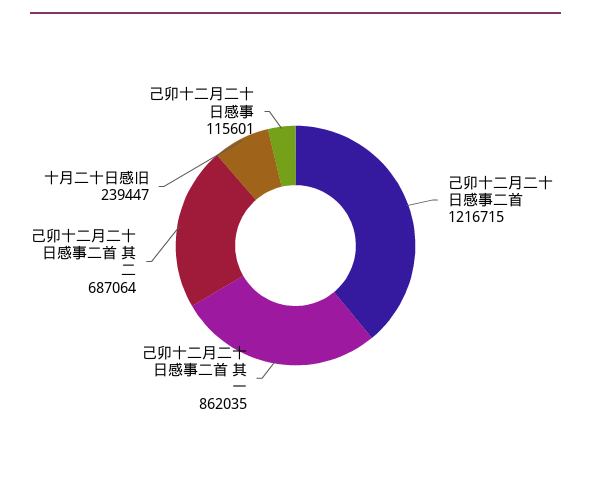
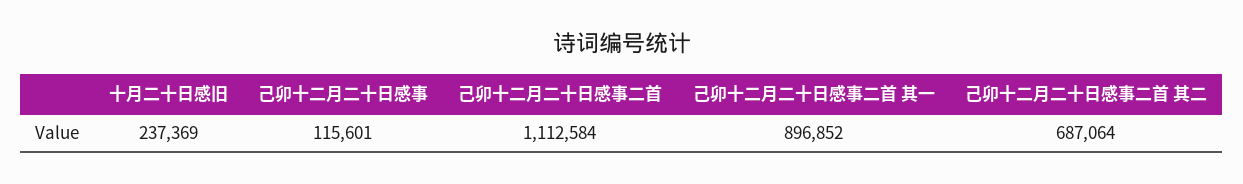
  {
-   "己卯十二月二十日感事二首": 1216715,
+   "己卯十二月二十日感事二首": 1112584,
-   "己卯十二月二十日感事二首 其一": 862035,
+   "己卯十二月二十日感事二首 其一": 896852,
    "己卯十二月二十日感事二首 其二": 687064,
-   "十月二十日感旧": 239447,
+   "十月二十日感旧": 237369,
    "己卯十二月二十日感事": 115601
  }

